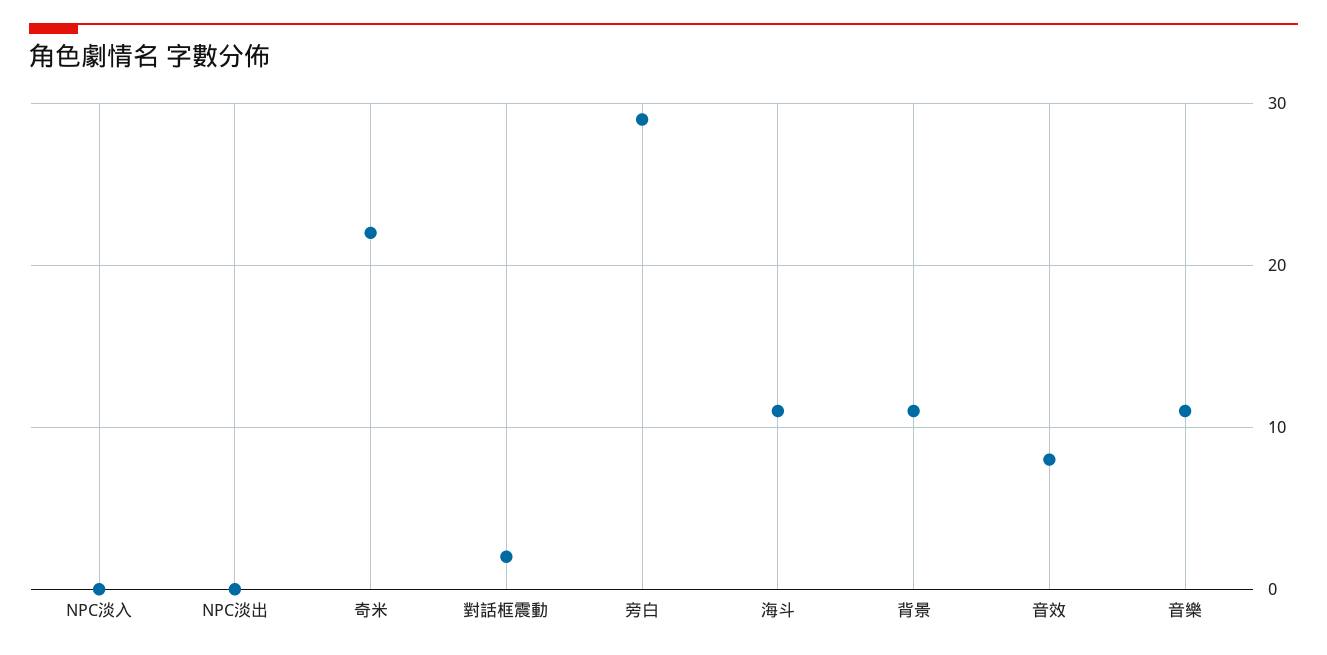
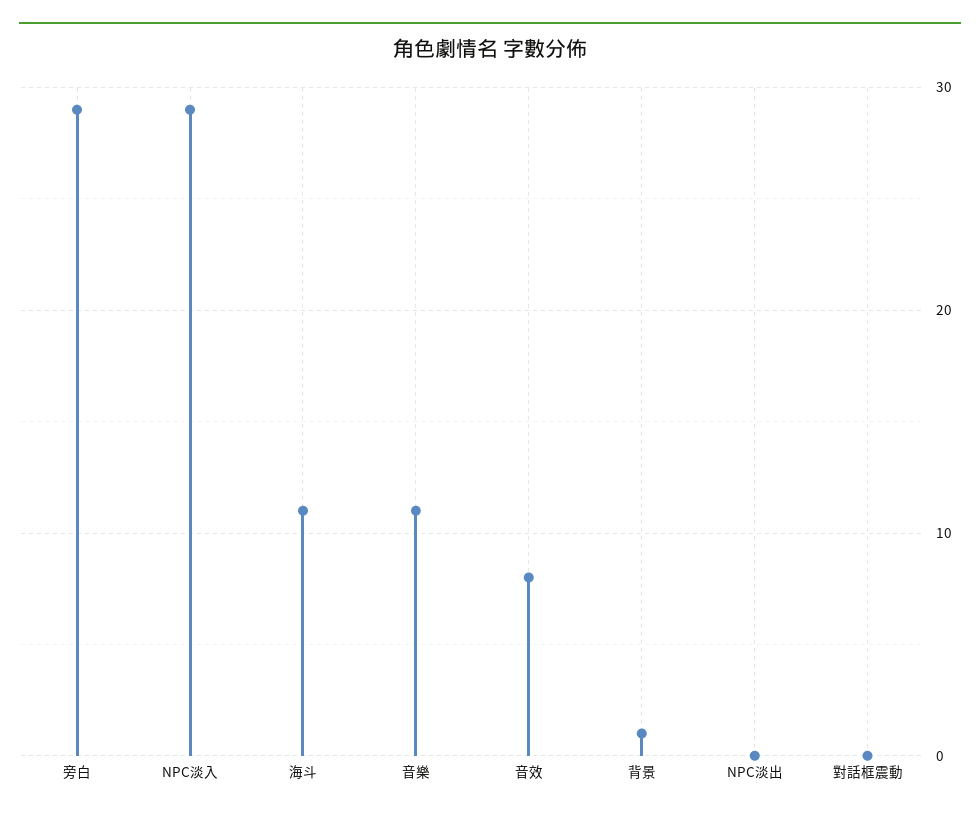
  {
-   "NPC淡入": 0,
+   "NPC淡入": 29,
    "NPC淡出": 0,
-   "奇米": 22,
-   "對話框震動": 2,
+   "對話框震動": 0,
    "旁白": 29,
    "海斗": 11,
-   "背景": 11,
+   "背景": 1,
    "音效": 8,
    "音樂": 11
  }

